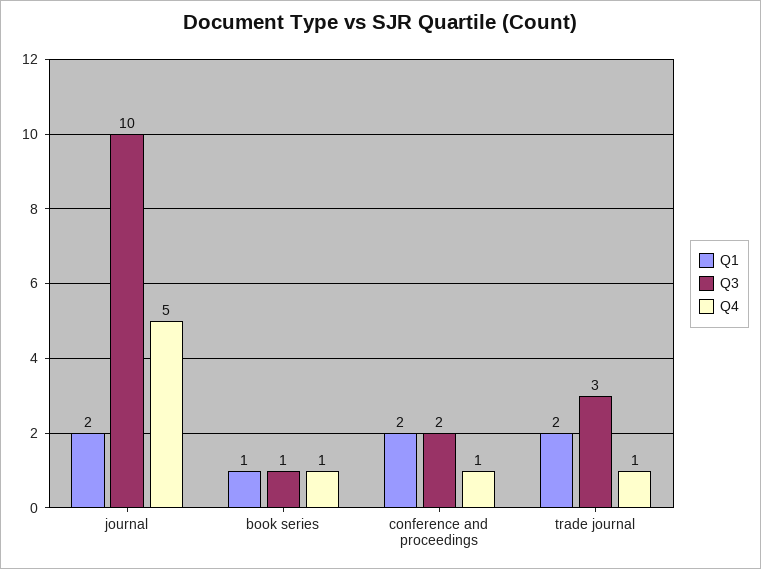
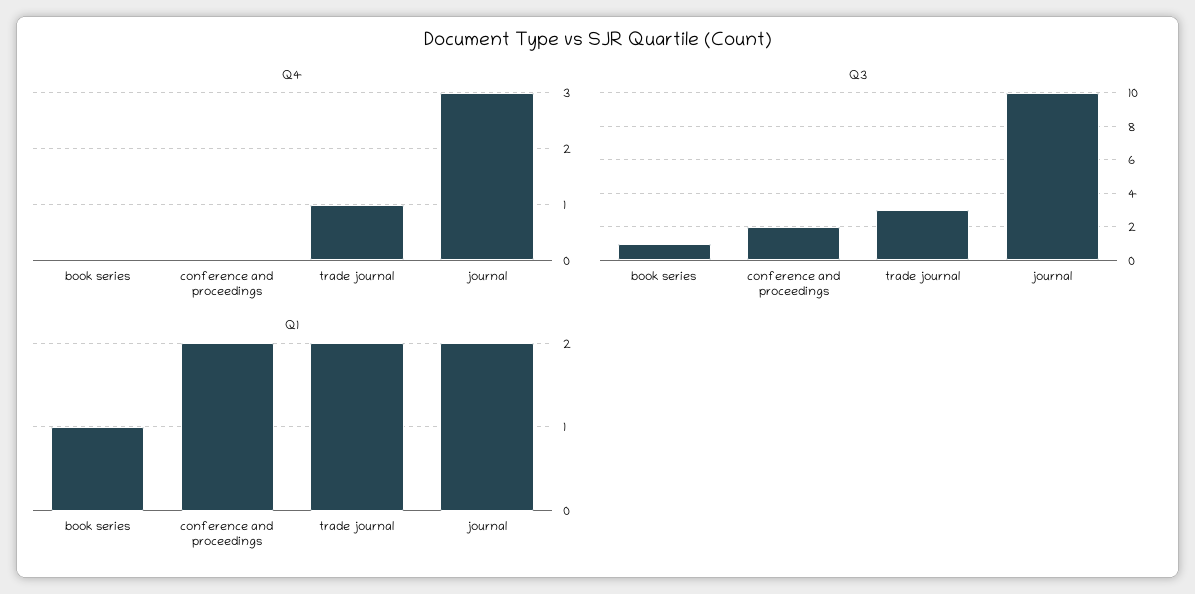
  {
    "Q1": {
      "journal": 2,
      "book series": 1,
      "conference and proceedings": 2,
      "trade journal": 2
    },
    "Q3": {
      "journal": 10,
      "book series": 1,
      "conference and proceedings": 2,
      "trade journal": 3
    },
    "Q4": {
-     "journal": 5,
+     "journal": 3,
-     "book series": 1,
+     "book series": 0,
-     "conference and proceedings": 1,
+     "conference and proceedings": 0,
      "trade journal": 1
    }
  }

